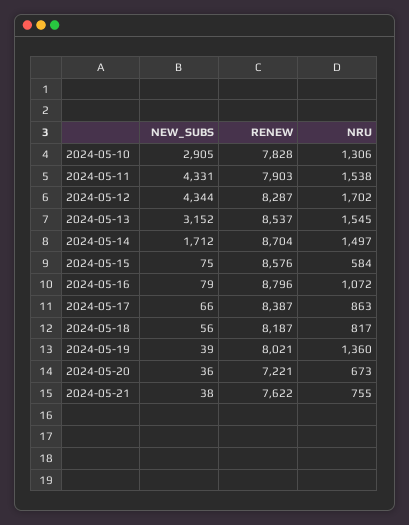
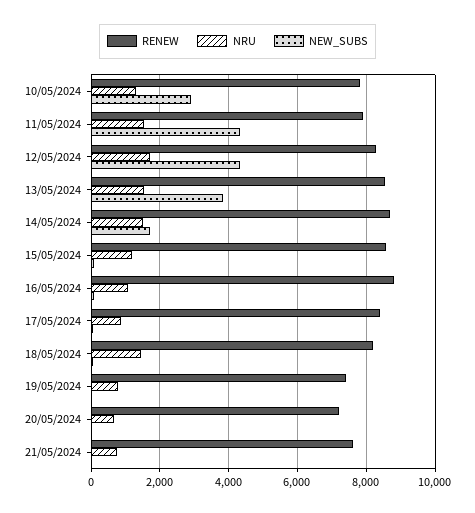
  {
    "NEW_SUBS": {
      "2024-05-10": 2905,
      "2024-05-11": 4331,
      "2024-05-12": 4344,
-     "2024-05-13": 3152,
+     "2024-05-13": 3800,
      "2024-05-14": 1712,
      "2024-05-15": 75,
      "2024-05-16": 79,
      "2024-05-17": 66,
      "2024-05-18": 56,
      "2024-05-19": 39,
      "2024-05-20": 36,
      "2024-05-21": 38
    },
    "RENEW": {
      "2024-05-10": 7828,
      "2024-05-11": 7903,
      "2024-05-12": 8287,
      "2024-05-13": 8537,
      "2024-05-14": 8704,
      "2024-05-15": 8576,
      "2024-05-16": 8796,
      "2024-05-17": 8387,
      "2024-05-18": 8187,
-     "2024-05-19": 8021,
+     "2024-05-19": 7400,
      "2024-05-20": 7221,
      "2024-05-21": 7622
    },
    "NRU": {
      "2024-05-10": 1306,
      "2024-05-11": 1538,
      "2024-05-12": 1702,
      "2024-05-13": 1545,
      "2024-05-14": 1497,
-     "2024-05-15": 584,
+     "2024-05-15": 1200,
      "2024-05-16": 1072,
      "2024-05-17": 863,
-     "2024-05-18": 817,
+     "2024-05-18": 1400,
-     "2024-05-19": 1360,
+     "2024-05-19": 800,
      "2024-05-20": 673,
      "2024-05-21": 755
    }
  }

